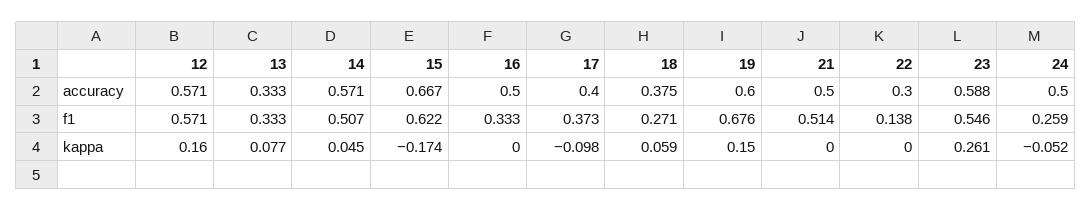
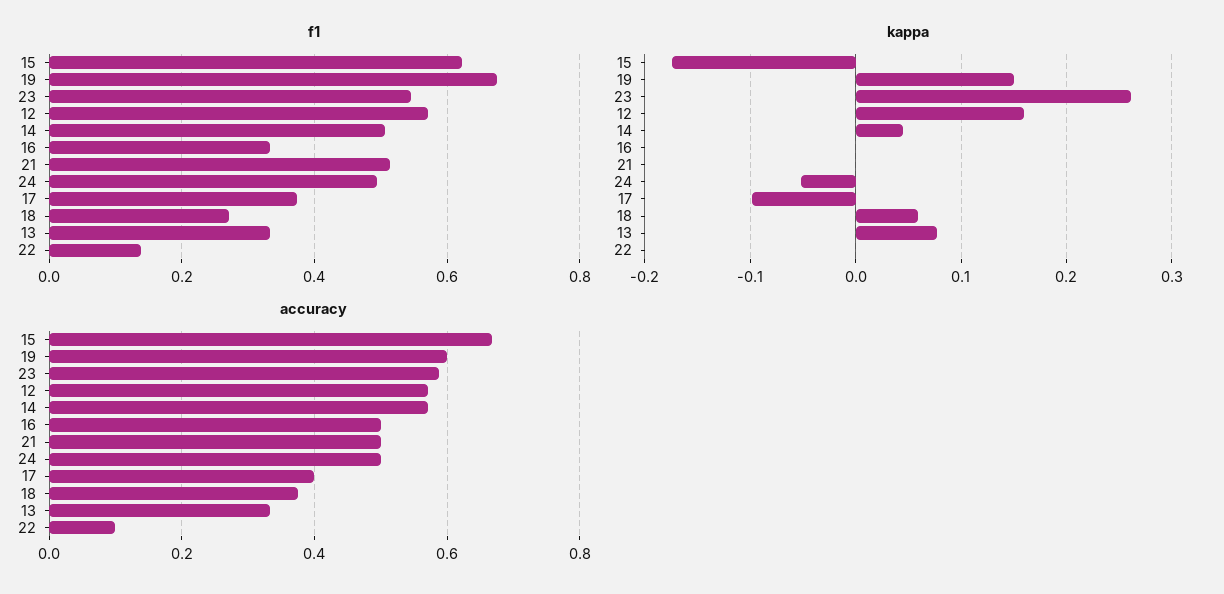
  {
    "accuracy": {
      "12": 0.571,
      "13": 0.333,
      "14": 0.571,
      "15": 0.667,
      "16": 0.5,
      "17": 0.4,
      "18": 0.375,
      "19": 0.6,
      "21": 0.5,
-     "22": 0.3,
+     "22": 0.1,
      "23": 0.588,
      "24": 0.5
    },
    "f1": {
      "12": 0.571,
      "13": 0.333,
      "14": 0.507,
      "15": 0.622,
      "16": 0.333,
      "17": 0.373,
      "18": 0.271,
      "19": 0.676,
      "21": 0.514,
      "22": 0.138,
      "23": 0.546,
-     "24": 0.259
+     "24": 0.5
    },
    "kappa": {
      "12": 0.16,
      "13": 0.077,
      "14": 0.045,
      "15": -0.174,
      "16": 0,
      "17": -0.098,
      "18": 0.059,
      "19": 0.15,
      "21": 0,
      "22": 0,
      "23": 0.261,
      "24": -0.052
    }
  }

